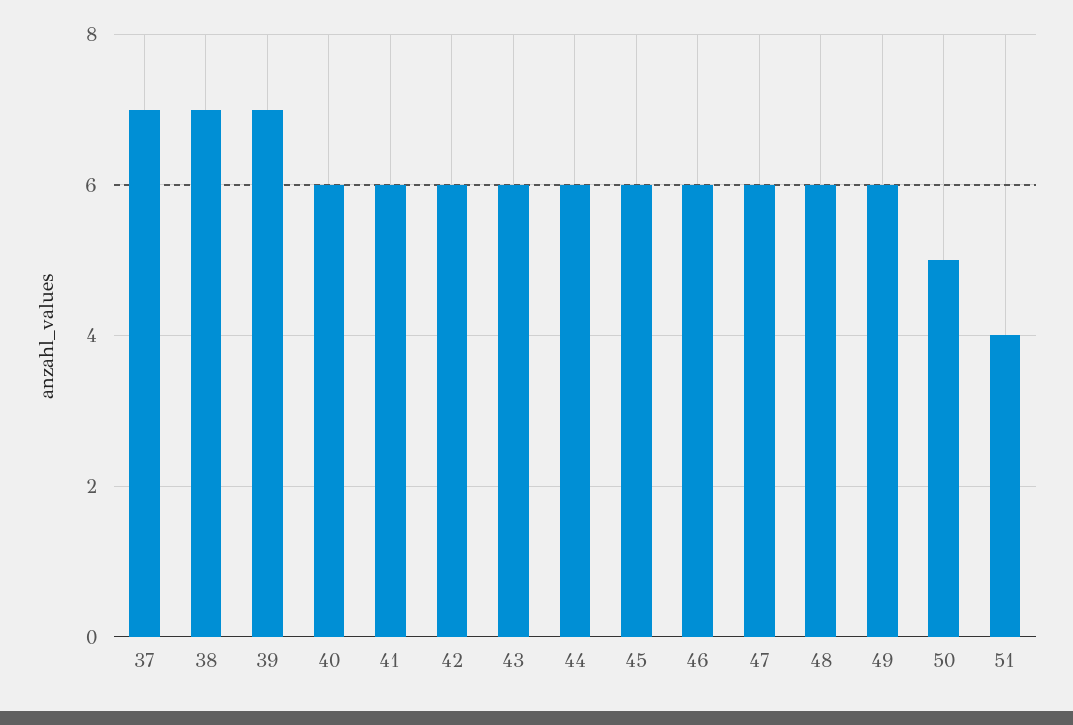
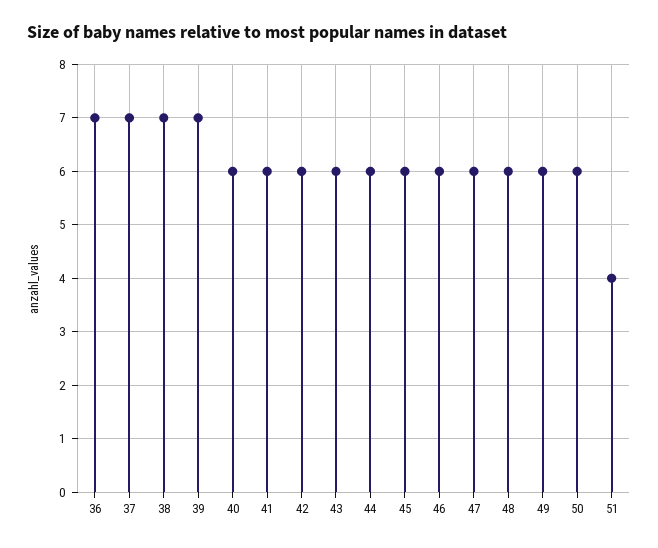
  {
    "37": 7,
    "38": 7,
    "39": 7,
    "40": 6,
    "41": 6,
    "42": 6,
    "43": 6,
    "44": 6,
    "45": 6,
    "46": 6,
    "47": 6,
    "48": 6,
    "49": 6,
-   "50": 5,
+   "50": 6,
-   "51": 4
+   "51": 4,
+   "36": 7
  }

